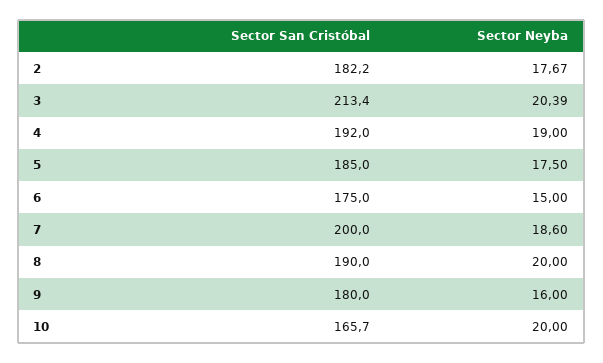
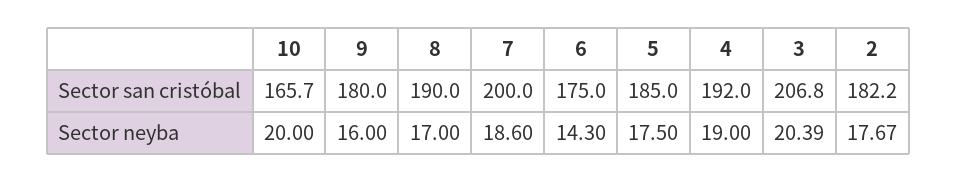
  {
    "Sector San Cristóbal": {
      "2": 182.2,
-     "3": 213.4,
+     "3": 206.8,
      "4": 192,
      "5": 185,
      "6": 175,
      "7": 200,
      "8": 190,
      "9": 180,
      "10": 165.7
    },
    "Sector Neyba": {
      "2": 17.67,
      "3": 20.39,
      "4": 19,
      "5": 17.5,
-     "6": 15,
+     "6": 14.3,
      "7": 18.6,
-     "8": 20,
+     "8": 17,
      "9": 16,
      "10": 20
    }
  }

